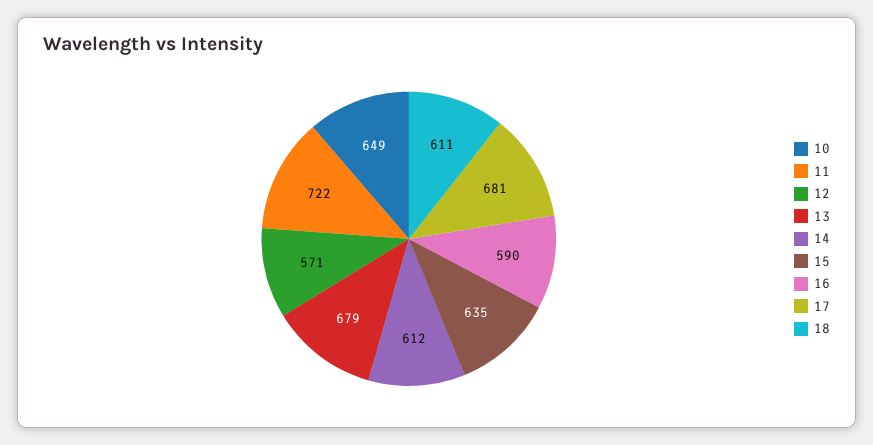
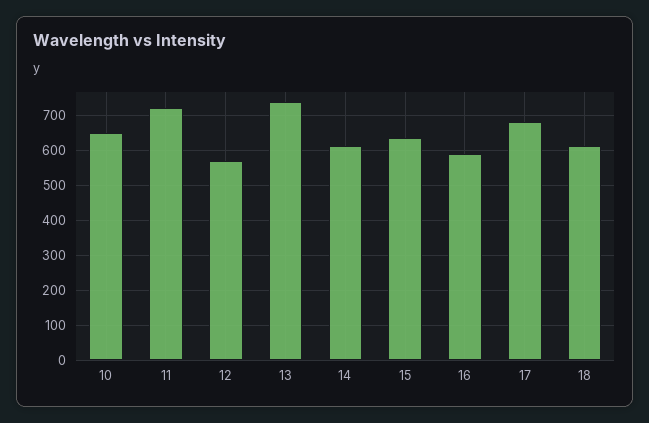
  {
    "10": 649,
    "11": 722,
    "12": 571,
-   "13": 679,
+   "13": 740,
    "14": 612,
    "15": 635,
    "16": 590,
    "17": 681,
    "18": 611
  }

